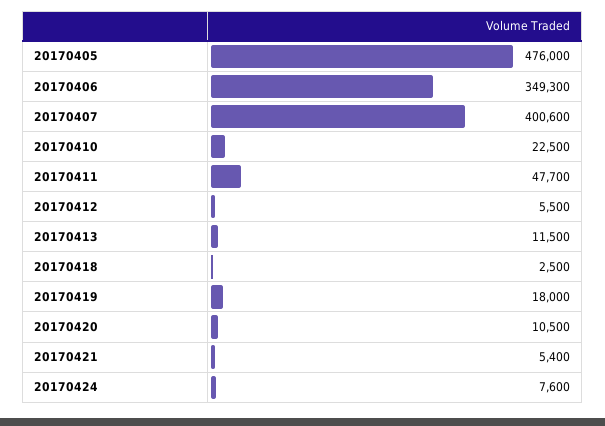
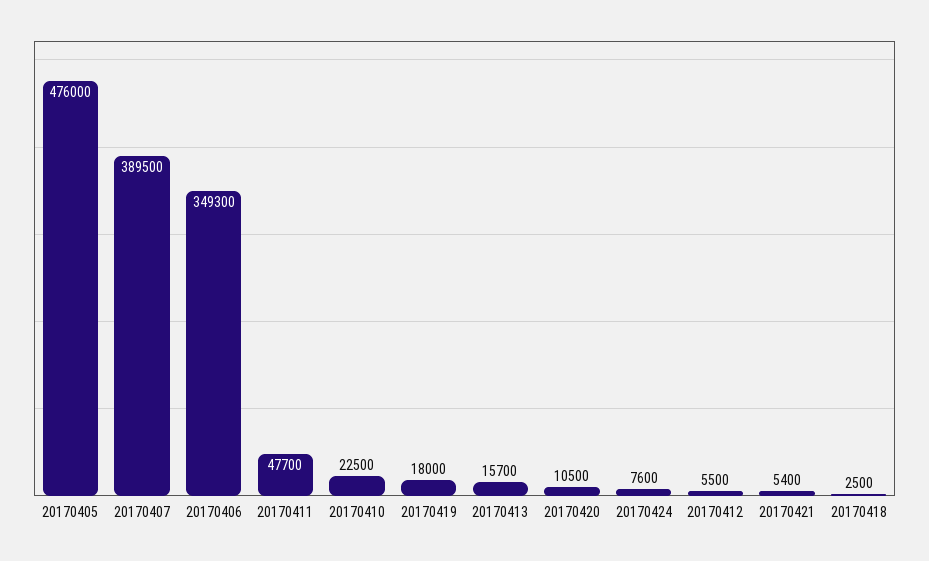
  {
    "20170405": 476000,
    "20170406": 349300,
-   "20170407": 400600,
+   "20170407": 389500,
    "20170410": 22500,
    "20170411": 47700,
    "20170412": 5500,
-   "20170413": 11500,
+   "20170413": 15700,
    "20170418": 2500,
    "20170419": 18000,
    "20170420": 10500,
    "20170421": 5400,
    "20170424": 7600
  }

